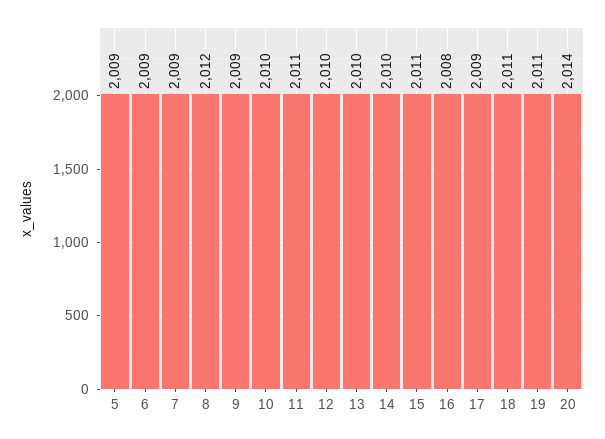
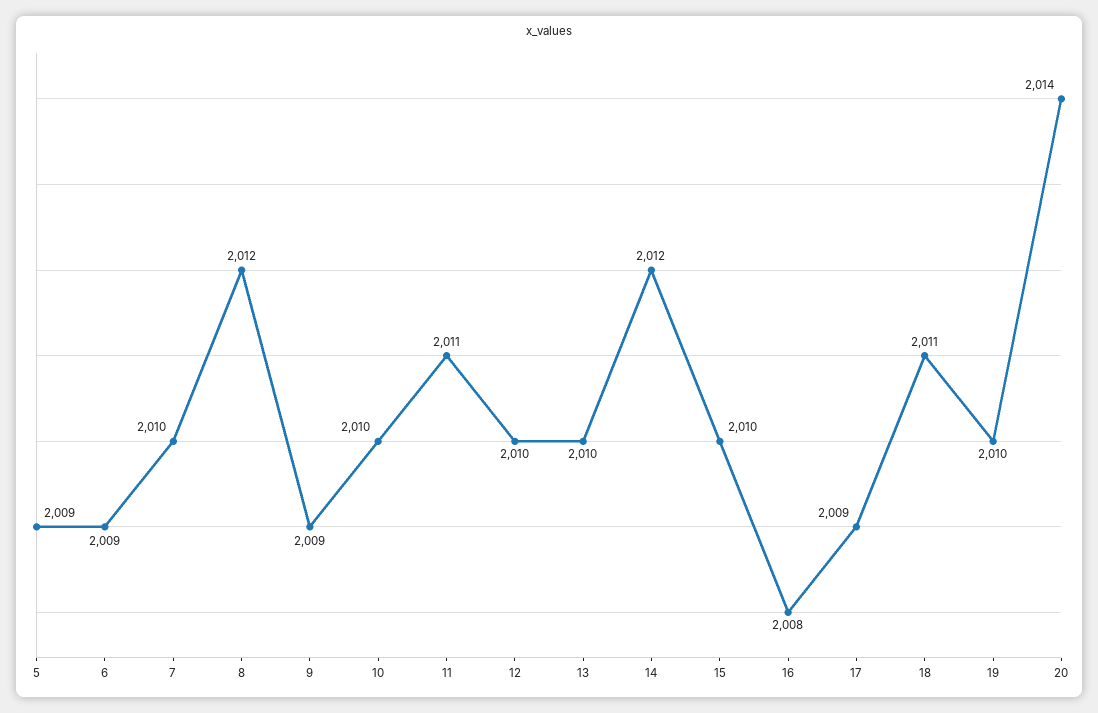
  {
    "5": 2009,
    "6": 2009,
-   "7": 2009,
+   "7": 2010,
    "8": 2012,
    "9": 2009,
    "10": 2010,
    "11": 2011,
    "12": 2010,
    "13": 2010,
-   "14": 2010,
+   "14": 2012,
-   "15": 2011,
+   "15": 2010,
    "16": 2008,
    "17": 2009,
    "18": 2011,
-   "19": 2011,
+   "19": 2010,
    "20": 2014
  }

